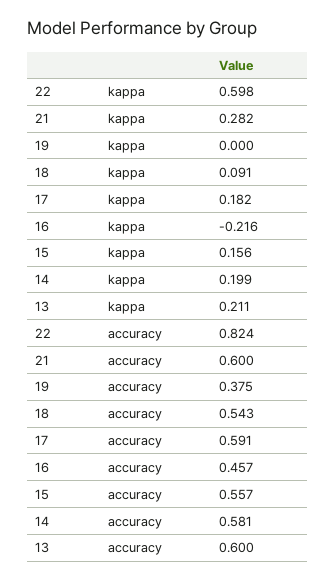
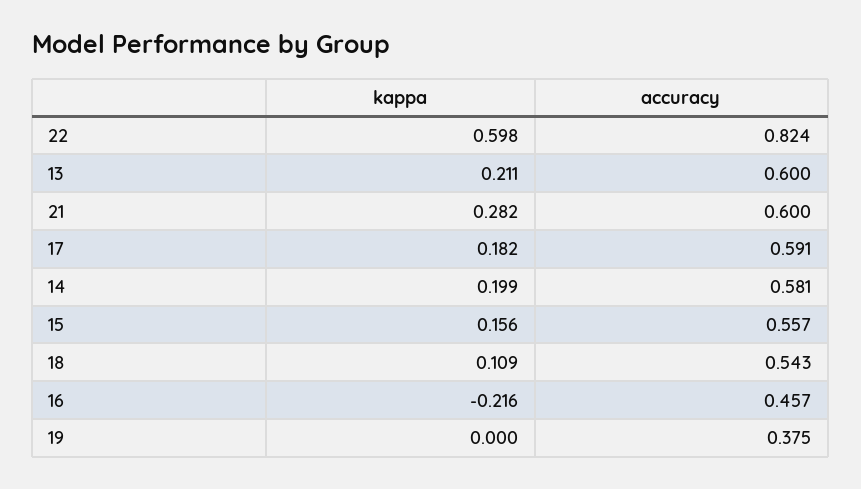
  {
    "22": {
      "kappa": 0.598,
      "accuracy": 0.824
    },
    "21": {
      "kappa": 0.282,
      "accuracy": 0.6
    },
    "19": {
      "kappa": 0,
      "accuracy": 0.375
    },
    "18": {
-     "kappa": 0.091,
+     "kappa": 0.109,
      "accuracy": 0.543
    },
    "17": {
      "kappa": 0.182,
      "accuracy": 0.591
    },
    "16": {
      "kappa": -0.216,
      "accuracy": 0.457
    },
    "15": {
      "kappa": 0.156,
      "accuracy": 0.557
    },
    "14": {
      "kappa": 0.199,
      "accuracy": 0.581
    },
    "13": {
      "kappa": 0.211,
      "accuracy": 0.6
    }
  }

